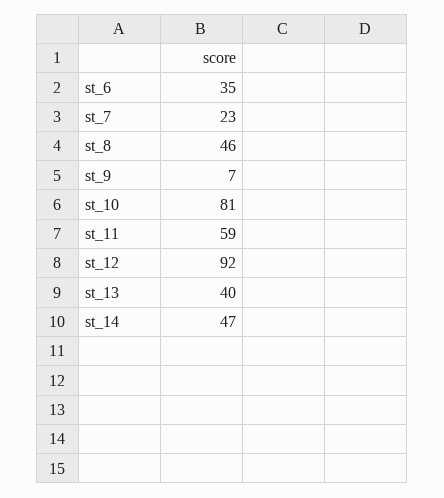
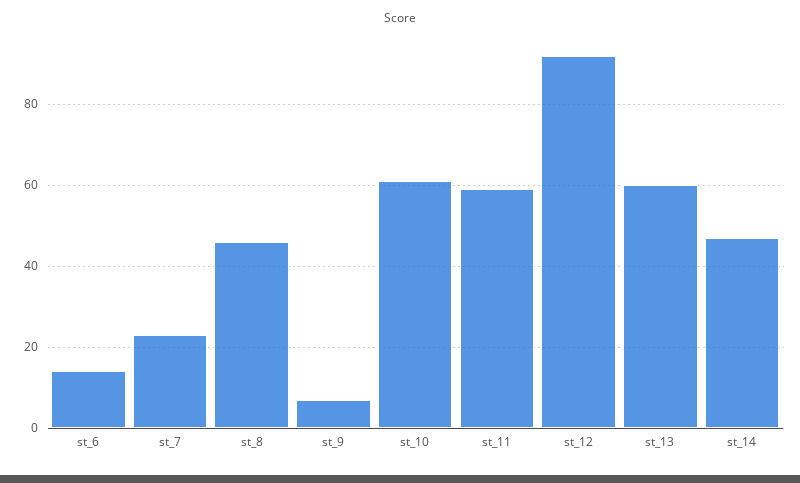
  {
-   "st_6": 35,
+   "st_6": 15,
    "st_7": 23,
    "st_8": 46,
    "st_9": 7,
-   "st_10": 81,
+   "st_10": 60,
    "st_11": 59,
    "st_12": 92,
-   "st_13": 40,
+   "st_13": 60,
    "st_14": 47
  }

